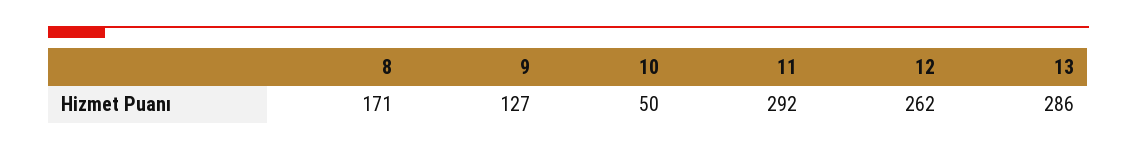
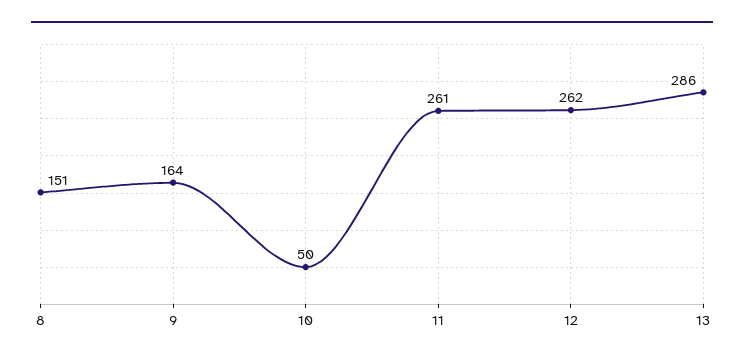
  {
-   "8": 171,
+   "8": 151,
-   "9": 127,
+   "9": 164,
    "10": 50,
-   "11": 292,
+   "11": 261,
    "12": 262,
    "13": 286
  }

